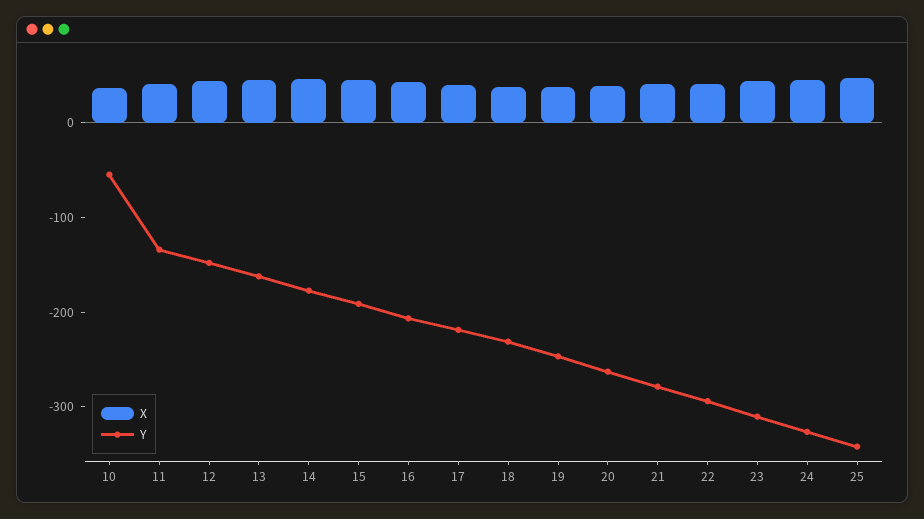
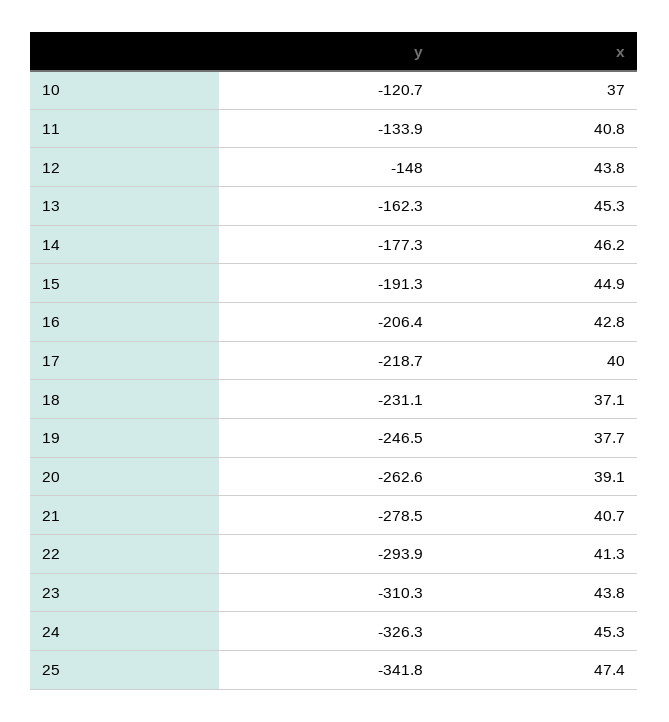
  {
    "X": {
      "10": 37,
      "11": 40.8,
      "12": 43.8,
      "13": 45.3,
      "14": 46.2,
      "15": 44.9,
      "16": 42.8,
      "17": 40,
      "18": 37.1,
      "19": 37.7,
      "20": 39.1,
      "21": 40.7,
      "22": 41.3,
      "23": 43.8,
      "24": 45.3,
      "25": 47.4
    },
    "Y": {
-     "10": -60,
+     "10": -120.7,
      "11": -133.9,
      "12": -148,
      "13": -162.3,
      "14": -177.3,
      "15": -191.3,
      "16": -206.4,
      "17": -218.7,
      "18": -231.1,
      "19": -246.5,
      "20": -262.6,
      "21": -278.5,
      "22": -293.9,
      "23": -310.3,
      "24": -326.3,
      "25": -341.8
    }
  }

